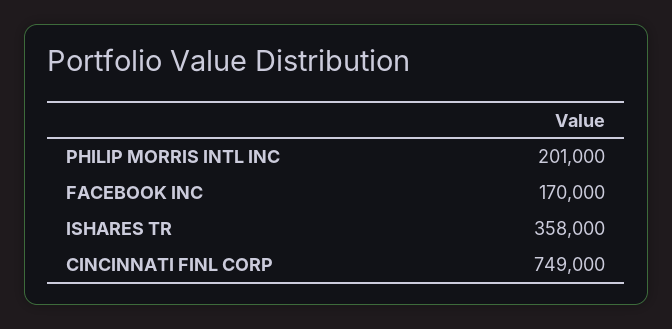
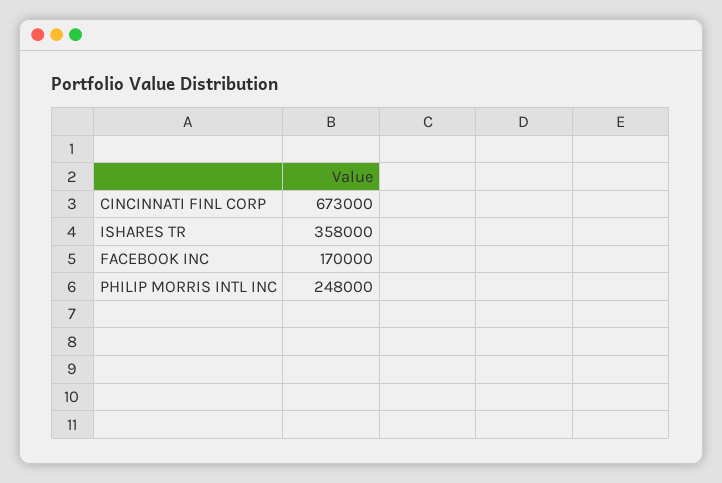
  {
-   "PHILIP MORRIS INTL INC": 201000,
+   "PHILIP MORRIS INTL INC": 248000,
    "FACEBOOK INC": 170000,
    "ISHARES TR": 358000,
-   "CINCINNATI FINL CORP": 749000
+   "CINCINNATI FINL CORP": 673000
  }

